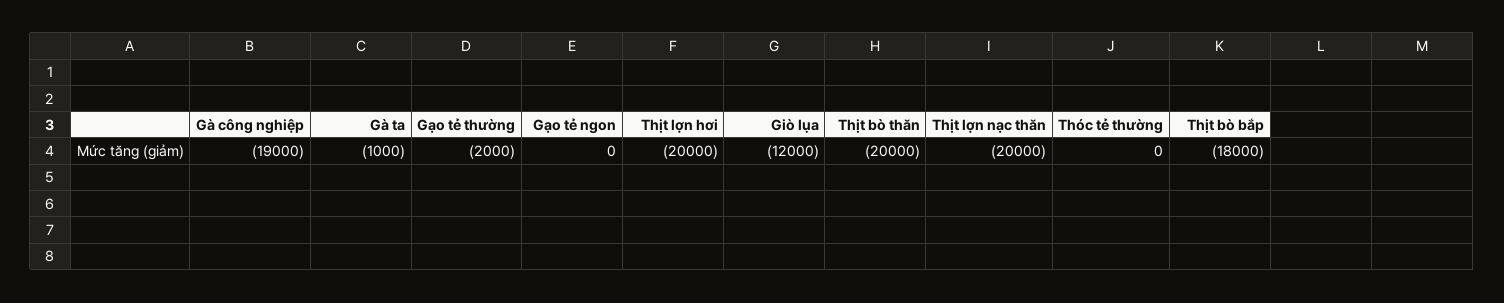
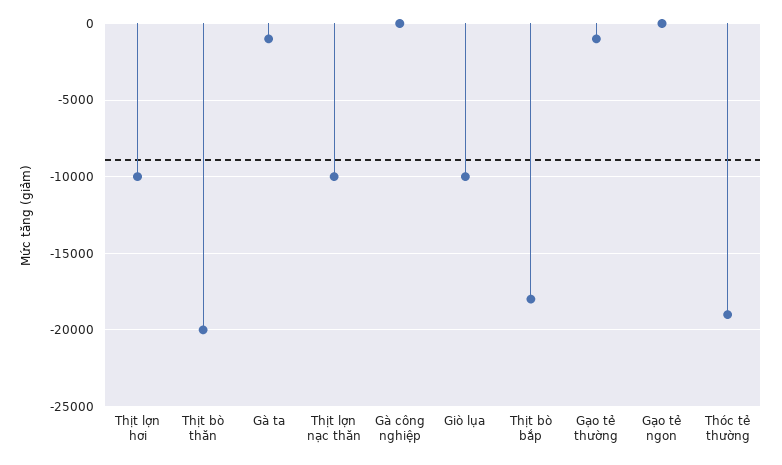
  {
-   "Gà công nghiệp": -19000,
+   "Gà công nghiệp": 0,
    "Gà ta": -1000,
-   "Gạo tẻ thường": -2000,
+   "Gạo tẻ thường": -1000,
    "Gạo tẻ ngon": 0,
-   "Thịt lợn hơi": -20000,
+   "Thịt lợn hơi": -10000,
-   "Giò lụa": -12000,
+   "Giò lụa": -10000,
    "Thịt bò thăn": -20000,
-   "Thịt lợn nạc thăn": -20000,
+   "Thịt lợn nạc thăn": -10000,
-   "Thóc tẻ thường": 0,
+   "Thóc tẻ thường": -19000,
    "Thịt bò bắp": -18000
  }

